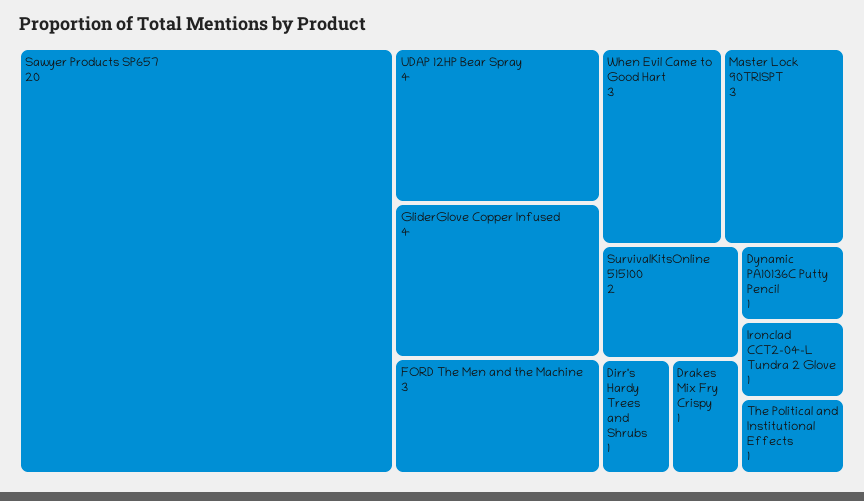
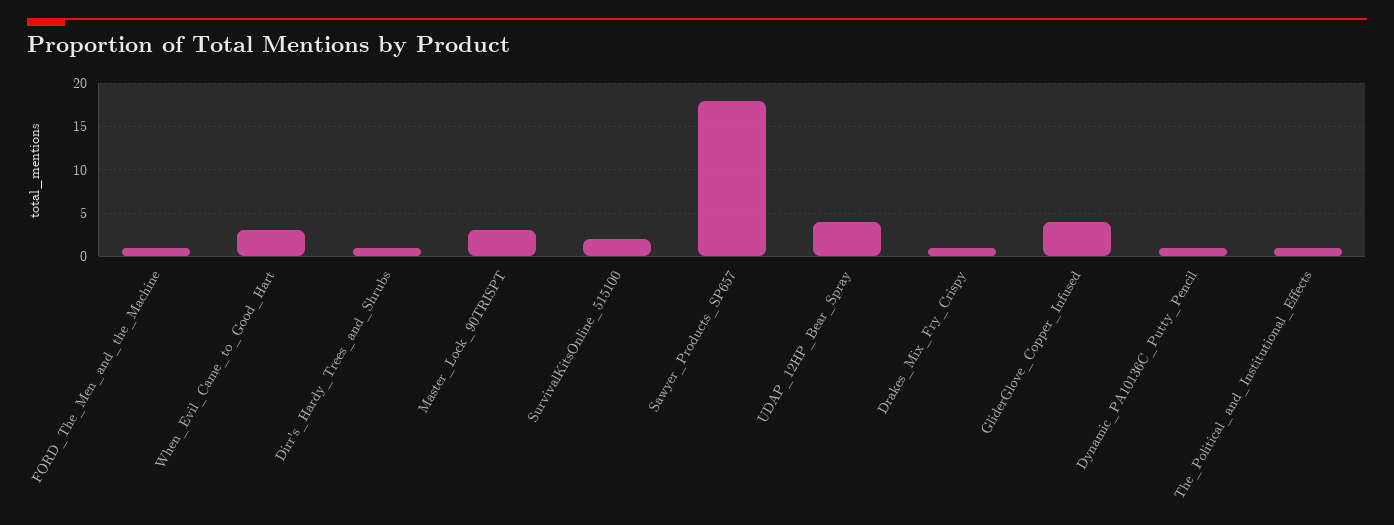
  {
-   "Sawyer Products SP657": 20,
+   "Sawyer Products SP657": 18,
    "UDAP 12HP Bear Spray": 4,
    "GliderGlove Copper Infused": 4,
-   "FORD The Men and the Machine": 3,
+   "FORD The Men and the Machine": 1,
    "When Evil Came to Good Hart": 3,
    "Master Lock 90TRISPT": 3,
    "SurvivalKitsOnline 515100": 2,
    "Dirr's Hardy Trees and Shrubs": 1,
    "Drakes Mix Fry Crispy": 1,
    "Dynamic PA10136C Putty Pencil": 1,
-   "Ironclad CCT2-04-L Tundra 2 Glove": 1,
    "The Political and Institutional Effects": 1
  }

